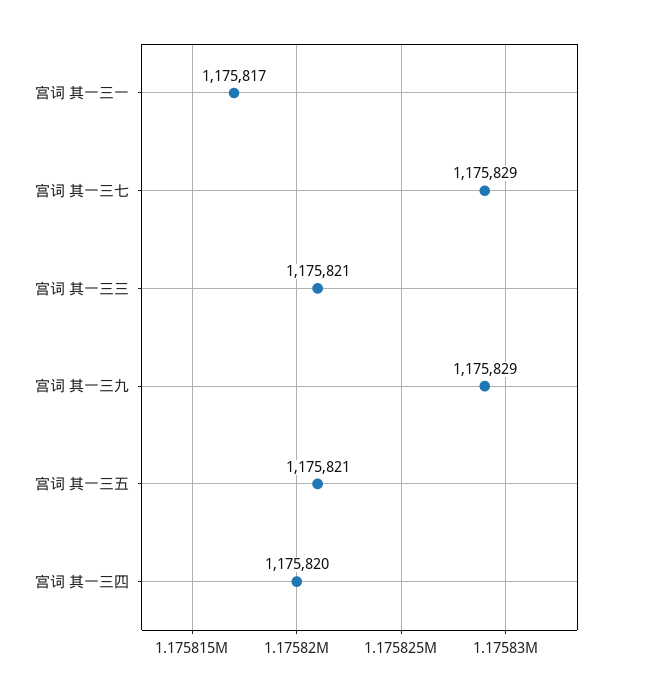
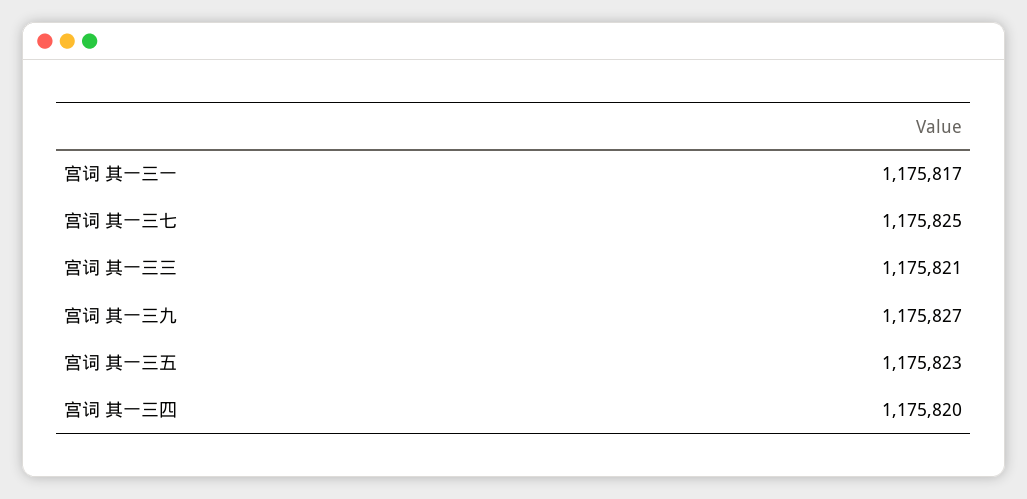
  {
    "宫词 其一三一": 1175817,
-   "宫词 其一三七": 1175829,
+   "宫词 其一三七": 1175825,
    "宫词 其一三三": 1175821,
-   "宫词 其一三九": 1175829,
+   "宫词 其一三九": 1175827,
-   "宫词 其一三五": 1175821,
+   "宫词 其一三五": 1175823,
    "宫词 其一三四": 1175820
  }

